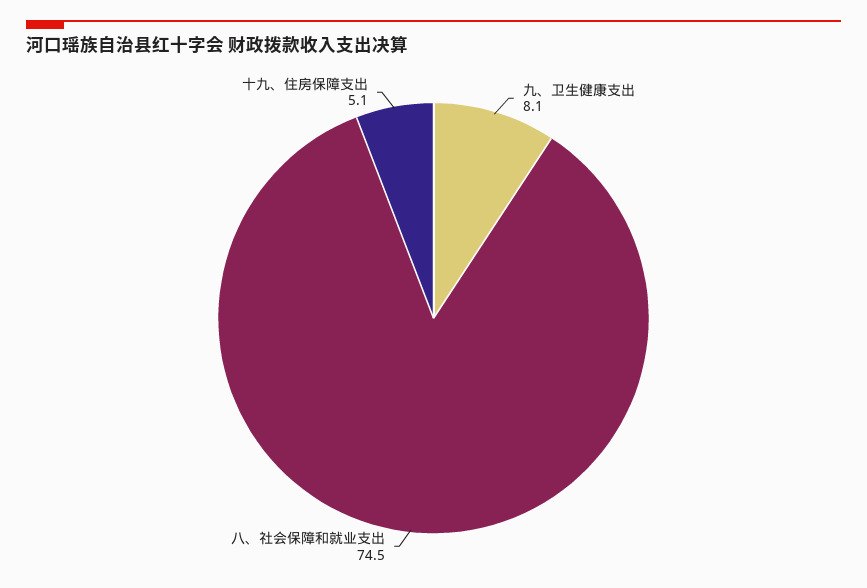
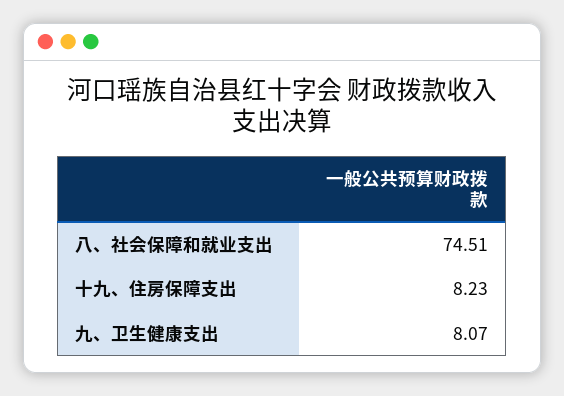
  {
    "九、卫生健康支出": 8.07,
    "八、社会保障和就业支出": 74.51,
-   "十九、住房保障支出": 5.1
+   "十九、住房保障支出": 8.23
  }

